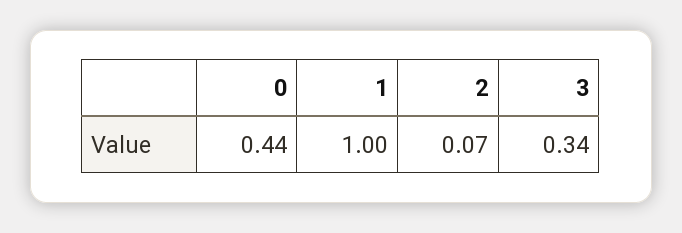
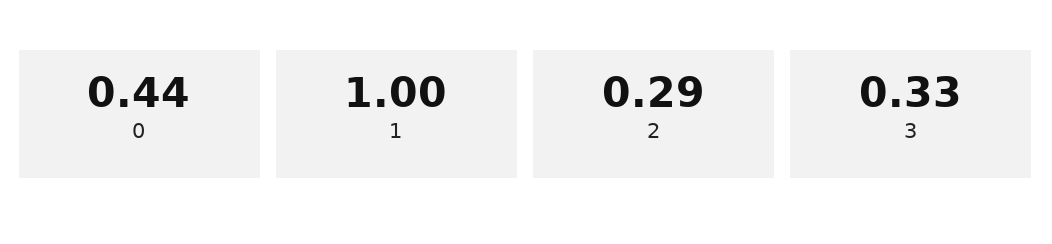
  {
    "0": 0.44,
    "1": 1,
-   "2": 0.07,
+   "2": 0.29,
-   "3": 0.34
+   "3": 0.33
  }

